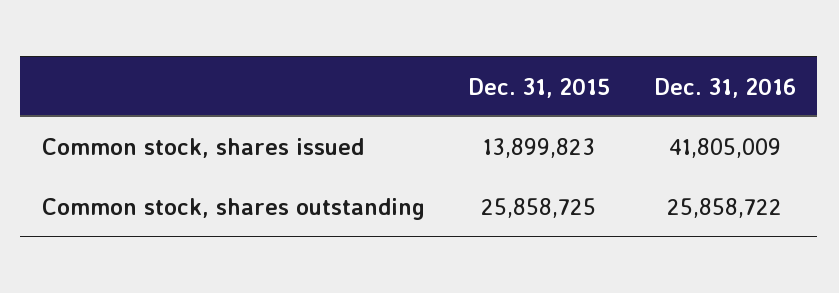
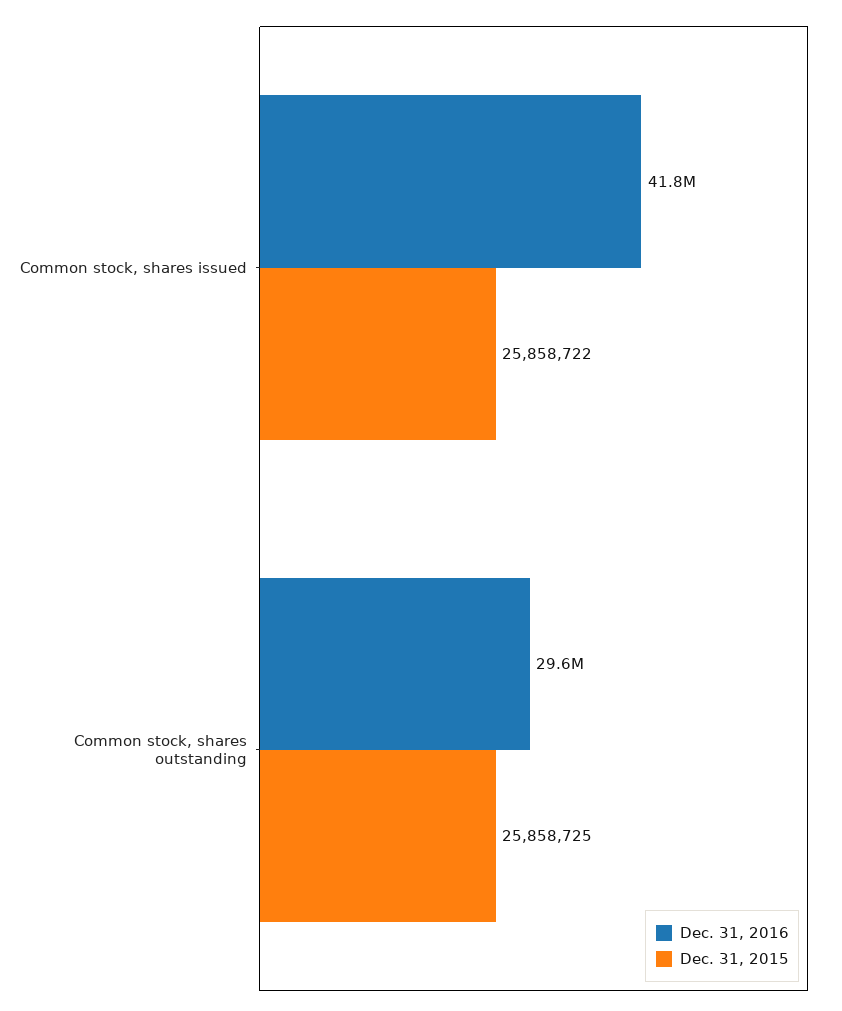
  {
    "Dec. 31, 2015": {
-     "Common stock, shares issued": 13899823,
+     "Common stock, shares issued": 25858722,
      "Common stock, shares outstanding": 25858725
    },
    "Dec. 31, 2016": {
      "Common stock, shares issued": 41805009,
-     "Common stock, shares outstanding": 25858722
+     "Common stock, shares outstanding": 29600000
    }
  }

